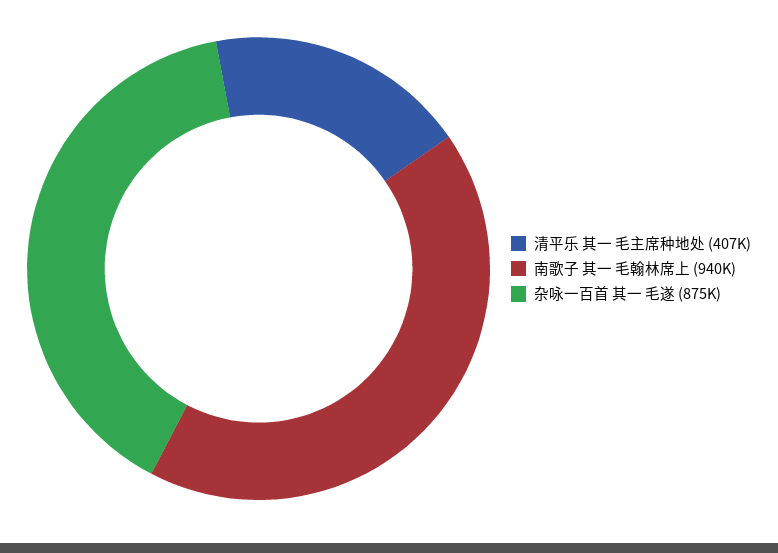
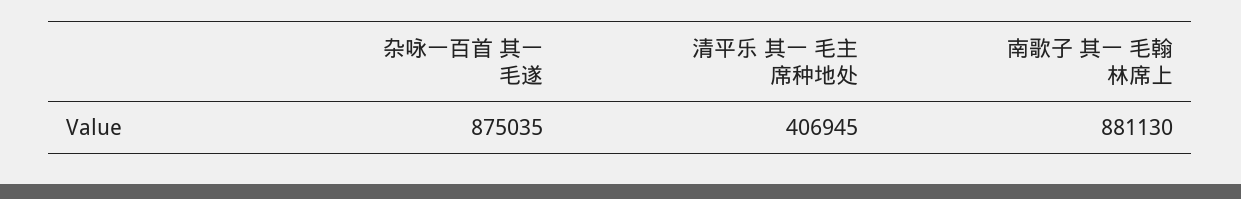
  {
    "清平乐 其一 毛主席种地处": 406945,
-   "南歌子 其一 毛翰林席上": 940000,
+   "南歌子 其一 毛翰林席上": 881130,
    "杂咏一百首 其一 毛遂": 875035
  }

